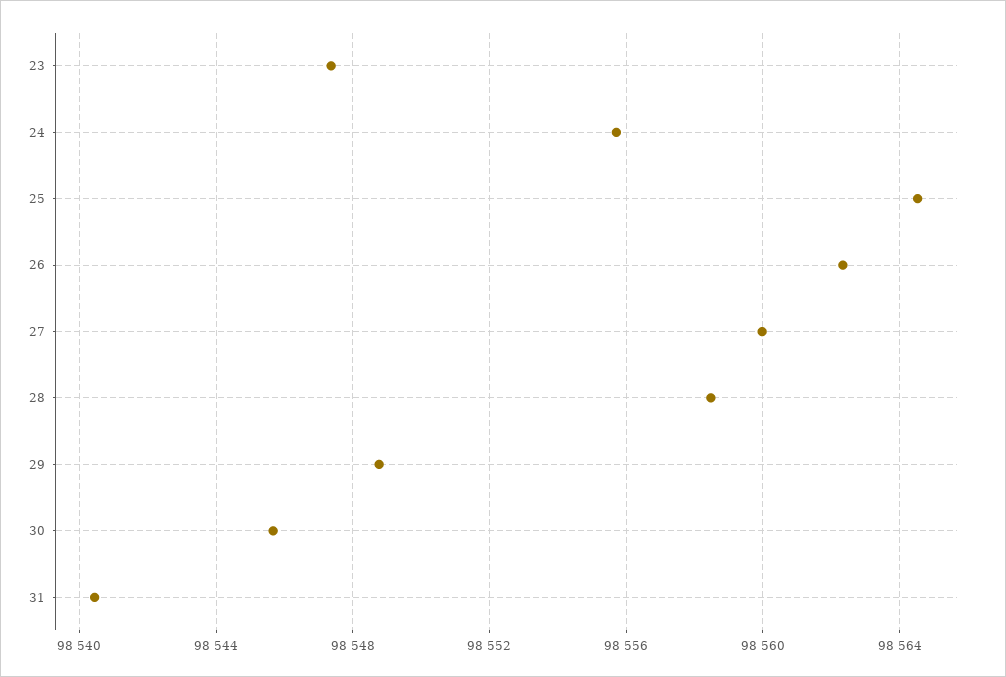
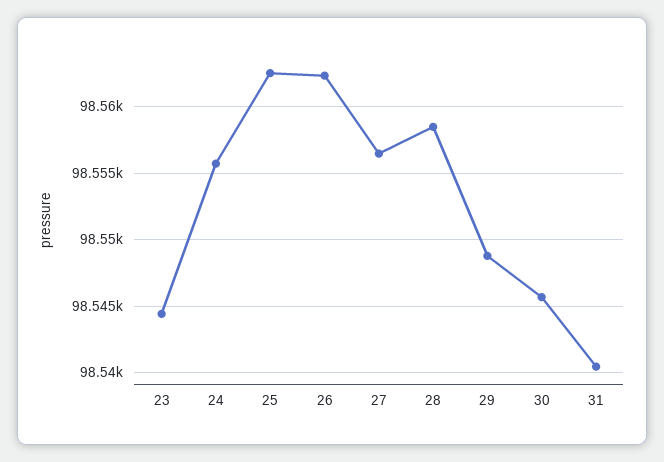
  {
-   "23": 98547.5,
+   "23": 98544.5,
    "24": 98555.5,
-   "25": 98564.5,
+   "25": 98562.5,
    "26": 98562.5,
-   "27": 98560,
+   "27": 98556.5,
    "28": 98558.5,
    "29": 98549,
    "30": 98545.5,
    "31": 98540.5
  }

